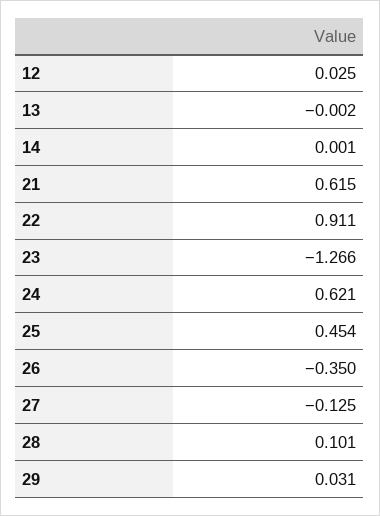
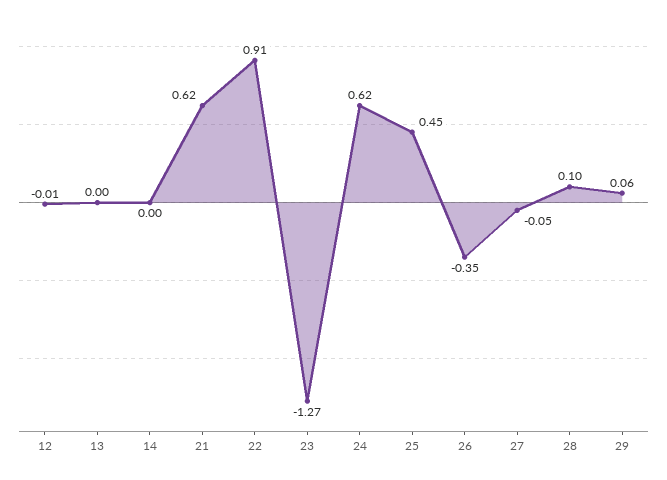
  {
-   "12": 0.025,
+   "12": -0.01,
    "13": -0.002,
    "14": 0.001,
    "21": 0.615,
    "22": 0.911,
    "23": -1.266,
    "24": 0.621,
    "25": 0.454,
    "26": -0.35,
-   "27": -0.125,
+   "27": -0.05,
    "28": 0.101,
-   "29": 0.031
+   "29": 0.06
  }

